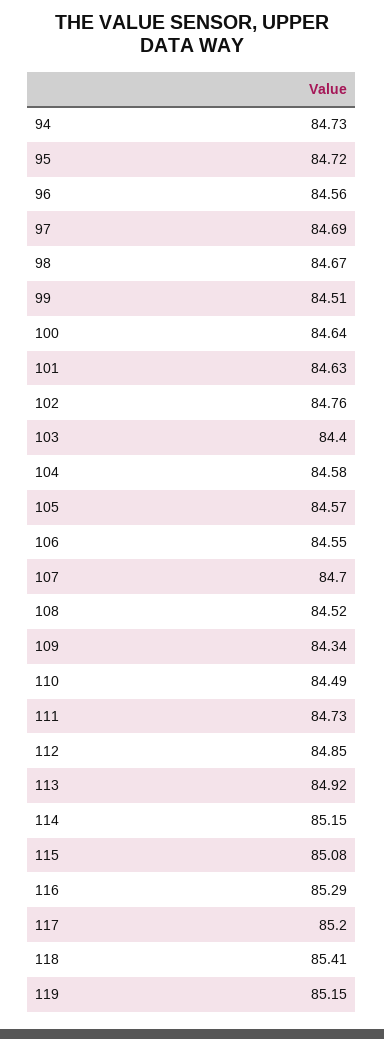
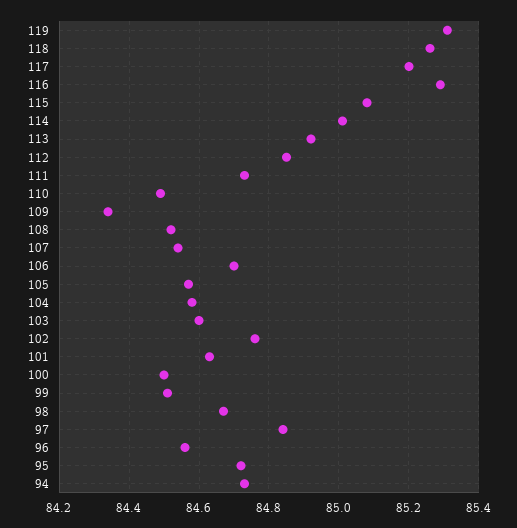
  {
    "94": 84.73,
    "95": 84.72,
    "96": 84.56,
-   "97": 84.69,
+   "97": 84.85,
    "98": 84.67,
    "99": 84.51,
-   "100": 84.64,
+   "100": 84.5,
    "101": 84.63,
    "102": 84.76,
-   "103": 84.4,
+   "103": 84.6,
    "104": 84.58,
    "105": 84.57,
-   "106": 84.55,
+   "106": 84.7,
-   "107": 84.7,
+   "107": 84.55,
    "108": 84.52,
    "109": 84.34,
    "110": 84.49,
    "111": 84.73,
    "112": 84.85,
    "113": 84.92,
-   "114": 85.15,
+   "114": 85,
    "115": 85.08,
    "116": 85.29,
    "117": 85.2,
-   "118": 85.41,
+   "118": 85.25,
-   "119": 85.15
+   "119": 85.3
  }

